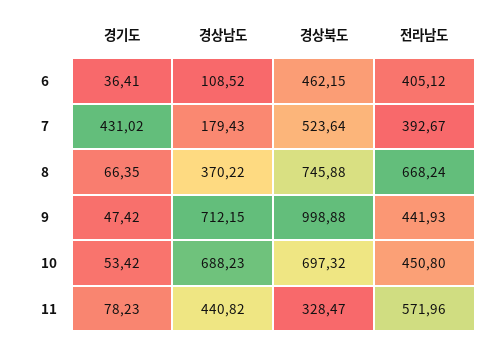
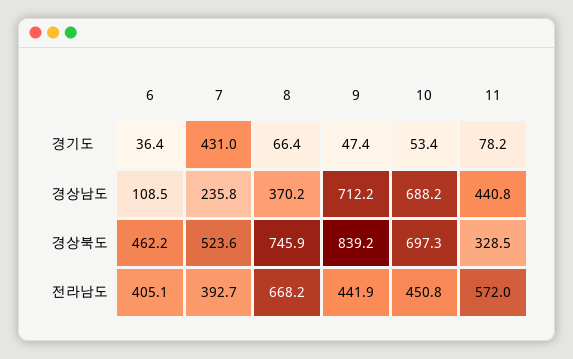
  {
    "경기도": {
      "6": 36.41,
      "7": 431.02,
      "8": 66.35,
      "9": 47.42,
      "10": 53.42,
      "11": 78.23
    },
    "경상남도": {
      "6": 108.52,
-     "7": 179.43,
+     "7": 235.8,
      "8": 370.22,
      "9": 712.15,
      "10": 688.23,
      "11": 440.82
    },
    "경상북도": {
      "6": 462.15,
      "7": 523.64,
      "8": 745.88,
-     "9": 998.88,
+     "9": 839.2,
      "10": 697.32,
      "11": 328.47
    },
    "전라남도": {
      "6": 405.12,
      "7": 392.67,
      "8": 668.24,
      "9": 441.93,
      "10": 450.8,
      "11": 571.96
    }
  }

